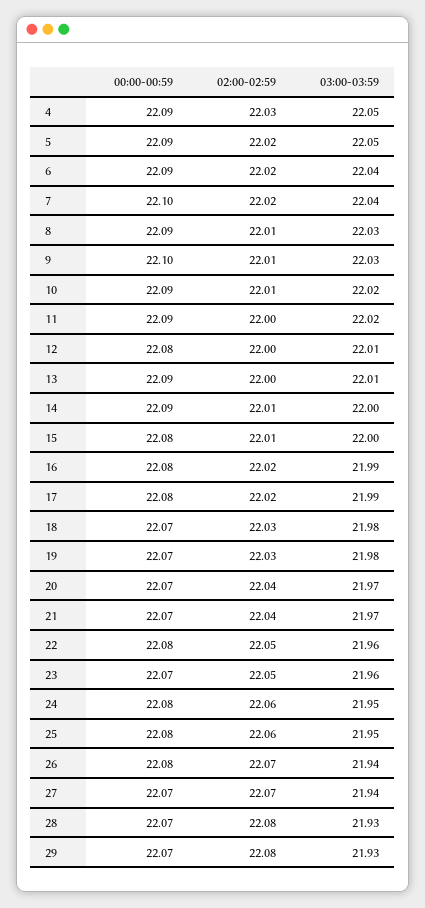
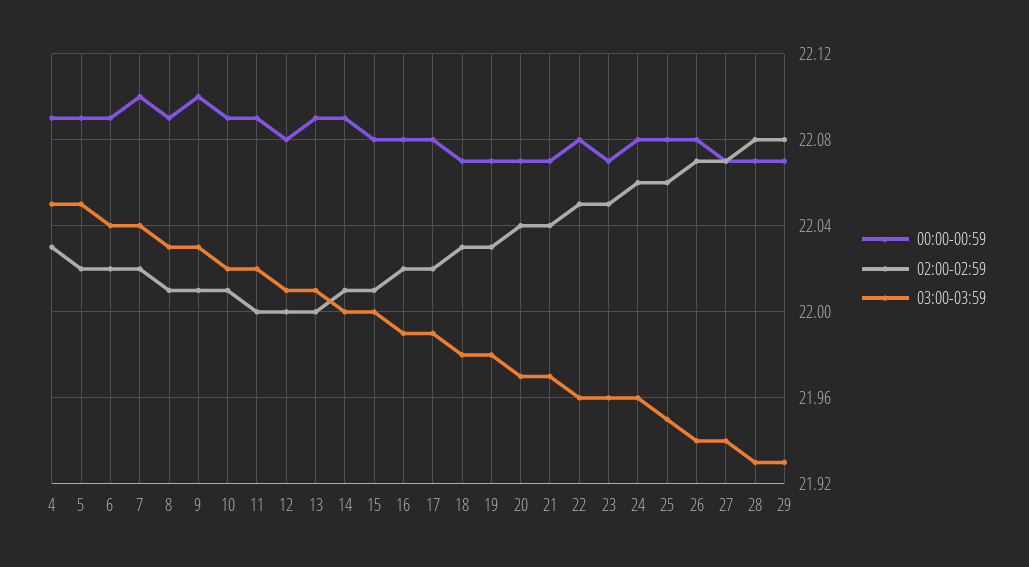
  {
    "00:00-00:59": {
      "4": 22.09,
      "5": 22.09,
      "6": 22.09,
      "7": 22.1,
      "8": 22.09,
      "9": 22.1,
      "10": 22.09,
      "11": 22.09,
      "12": 22.08,
      "13": 22.09,
      "14": 22.09,
      "15": 22.08,
      "16": 22.08,
      "17": 22.08,
      "18": 22.07,
      "19": 22.07,
      "20": 22.07,
      "21": 22.07,
      "22": 22.08,
      "23": 22.07,
      "24": 22.08,
      "25": 22.08,
      "26": 22.08,
      "27": 22.07,
      "28": 22.07,
      "29": 22.07
    },
    "02:00-02:59": {
      "4": 22.03,
      "5": 22.02,
      "6": 22.02,
      "7": 22.02,
      "8": 22.01,
      "9": 22.01,
      "10": 22.01,
      "11": 22,
      "12": 22,
      "13": 22,
      "14": 22.01,
      "15": 22.01,
      "16": 22.02,
      "17": 22.02,
      "18": 22.03,
      "19": 22.03,
      "20": 22.04,
      "21": 22.04,
      "22": 22.05,
      "23": 22.05,
      "24": 22.06,
      "25": 22.06,
      "26": 22.07,
      "27": 22.07,
      "28": 22.08,
      "29": 22.08
    },
    "03:00-03:59": {
      "4": 22.05,
      "5": 22.05,
      "6": 22.04,
      "7": 22.04,
      "8": 22.03,
      "9": 22.03,
      "10": 22.02,
      "11": 22.02,
      "12": 22.01,
      "13": 22.01,
      "14": 22,
      "15": 22,
      "16": 21.99,
      "17": 21.99,
      "18": 21.98,
      "19": 21.98,
      "20": 21.97,
      "21": 21.97,
      "22": 21.96,
      "23": 21.96,
-     "24": 21.95,
+     "24": 21.96,
      "25": 21.95,
      "26": 21.94,
      "27": 21.94,
      "28": 21.93,
      "29": 21.93
    }
  }

